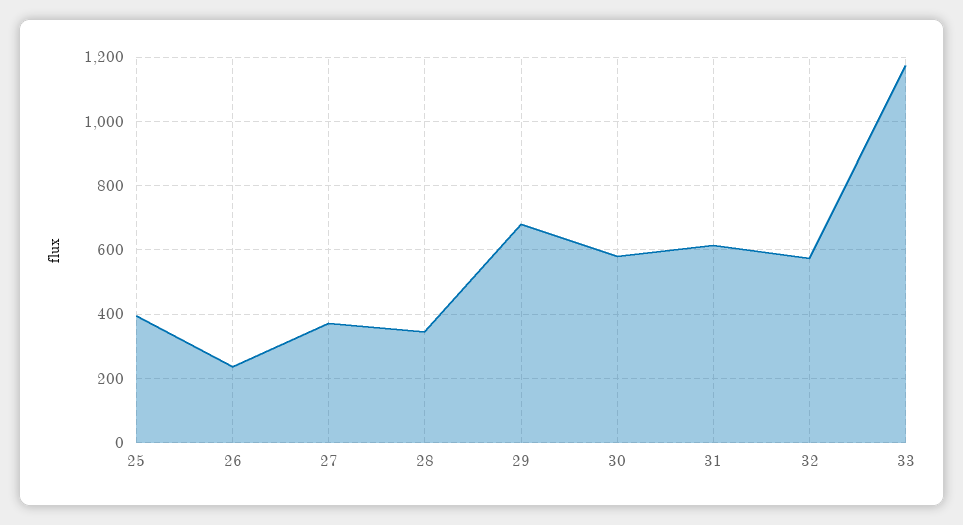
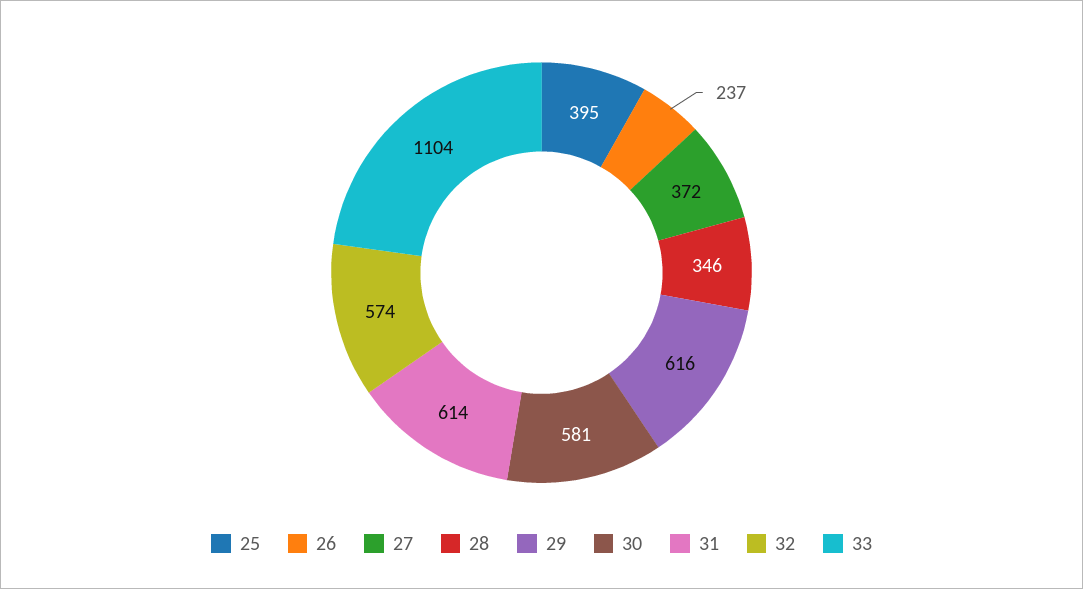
  {
    "25": 395,
    "26": 237,
    "27": 372,
    "28": 346,
-   "29": 680,
+   "29": 616,
    "30": 581,
    "31": 614,
    "32": 574,
-   "33": 1180
+   "33": 1104
  }

